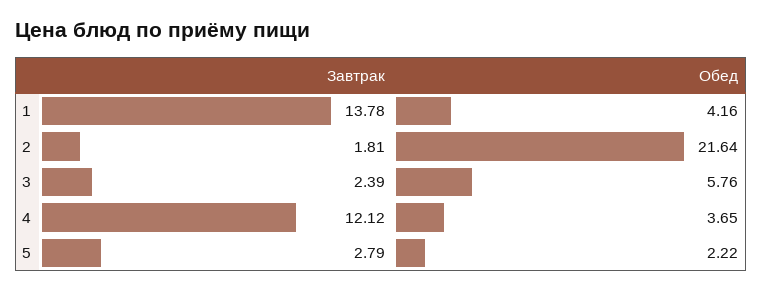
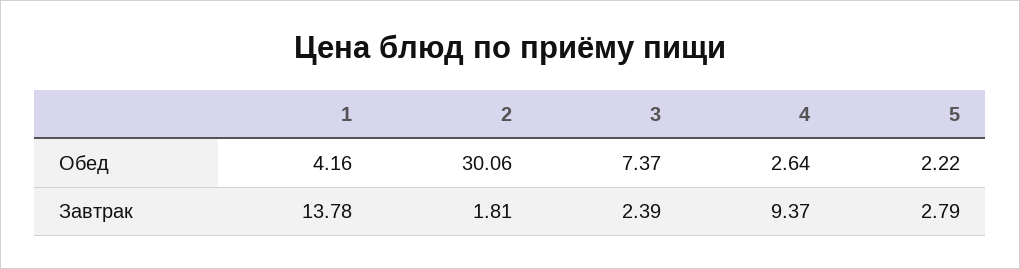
  {
    "Завтрак": {
      "1": 13.78,
      "2": 1.81,
      "3": 2.39,
-     "4": 12.12,
+     "4": 9.37,
      "5": 2.79
    },
    "Обед": {
      "1": 4.16,
-     "2": 21.64,
+     "2": 30.06,
-     "3": 5.76,
+     "3": 7.37,
-     "4": 3.65,
+     "4": 2.64,
      "5": 2.22
    }
  }

